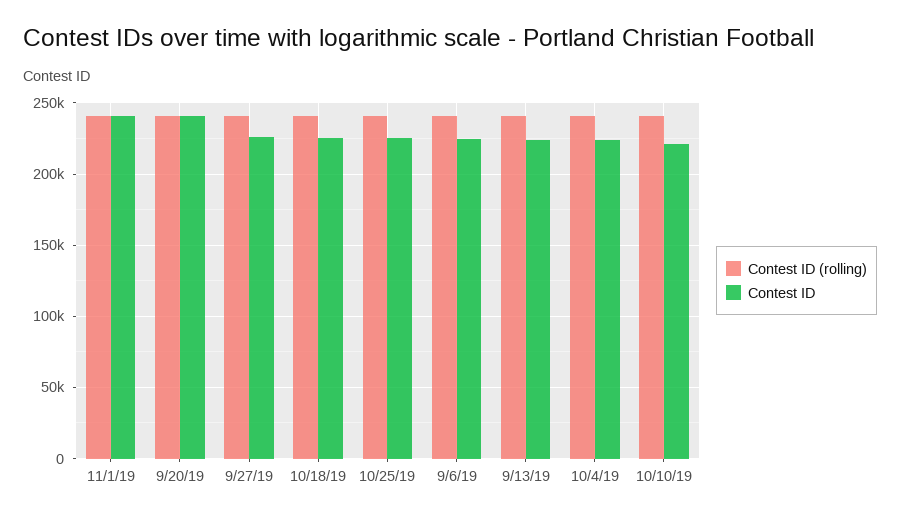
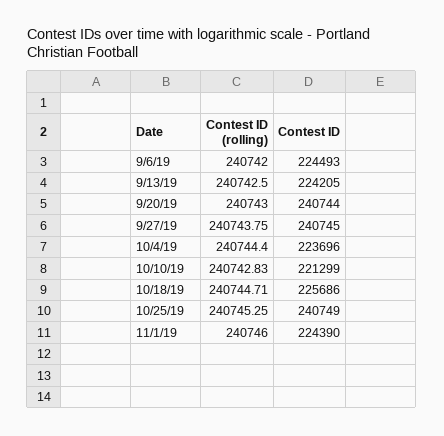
  {
    "Contest ID (rolling)": {
      "11/1/19": 240746,
      "9/20/19": 240743,
      "9/27/19": 240743.75,
      "10/18/19": 240744.71,
      "10/25/19": 240745.25,
      "9/6/19": 240742,
      "9/13/19": 240742.5,
      "10/4/19": 240744.4,
      "10/10/19": 240742.83
    },
    "Contest ID": {
-     "11/1/19": 240000,
+     "11/1/19": 224390,
      "9/20/19": 240744,
-     "9/27/19": 225000,
+     "9/27/19": 240745,
      "10/18/19": 225686,
-     "10/25/19": 225000,
+     "10/25/19": 240749,
      "9/6/19": 224493,
      "9/13/19": 224205,
      "10/4/19": 223696,
      "10/10/19": 221299
    }
  }

